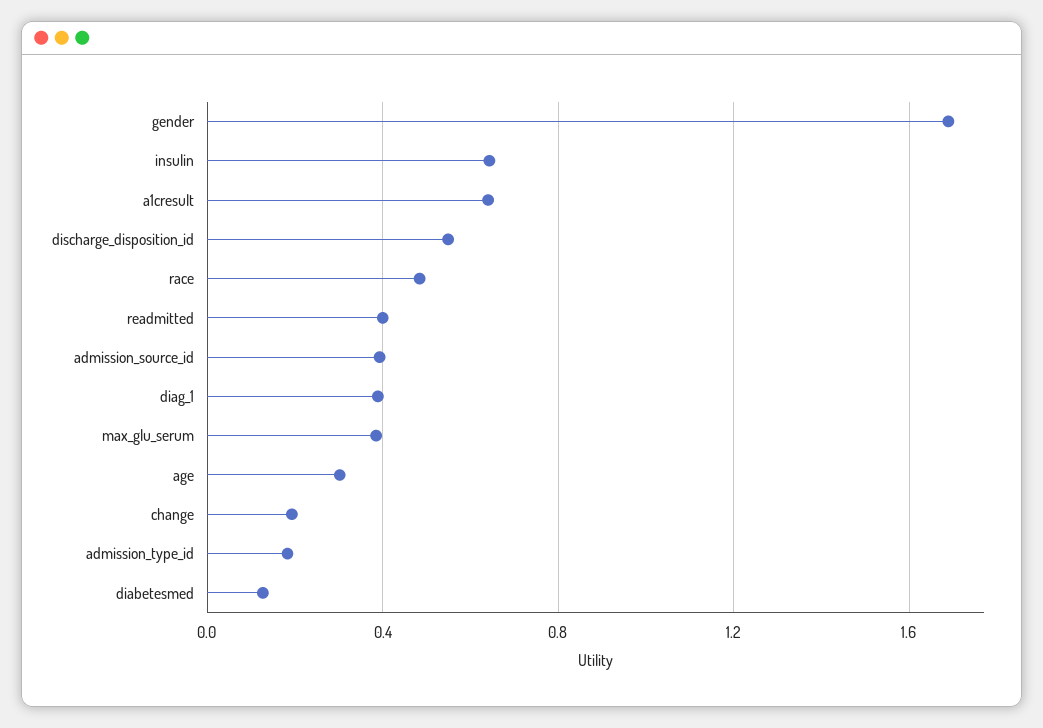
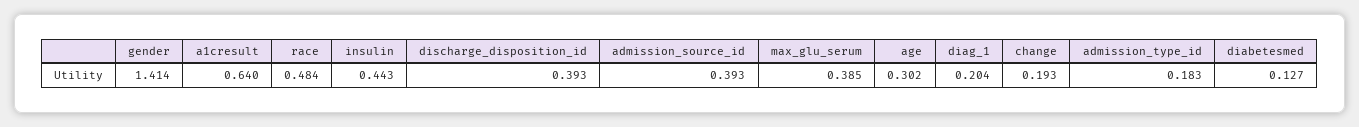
  {
-   "gender": 1.7,
+   "gender": 1.414,
-   "insulin": 0.65,
+   "insulin": 0.443,
    "a1cresult": 0.64,
-   "discharge_disposition_id": 0.55,
+   "discharge_disposition_id": 0.393,
    "race": 0.484,
-   "readmitted": 0.4,
    "admission_source_id": 0.393,
-   "diag_1": 0.4,
+   "diag_1": 0.204,
    "max_glu_serum": 0.385,
    "age": 0.302,
    "change": 0.193,
    "admission_type_id": 0.183,
    "diabetesmed": 0.127
  }

